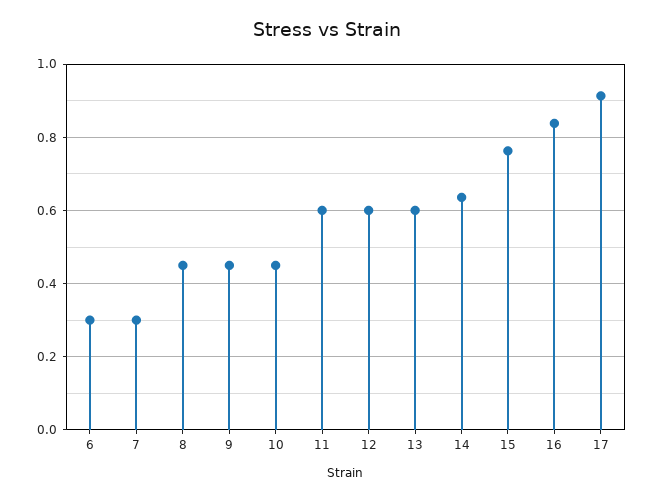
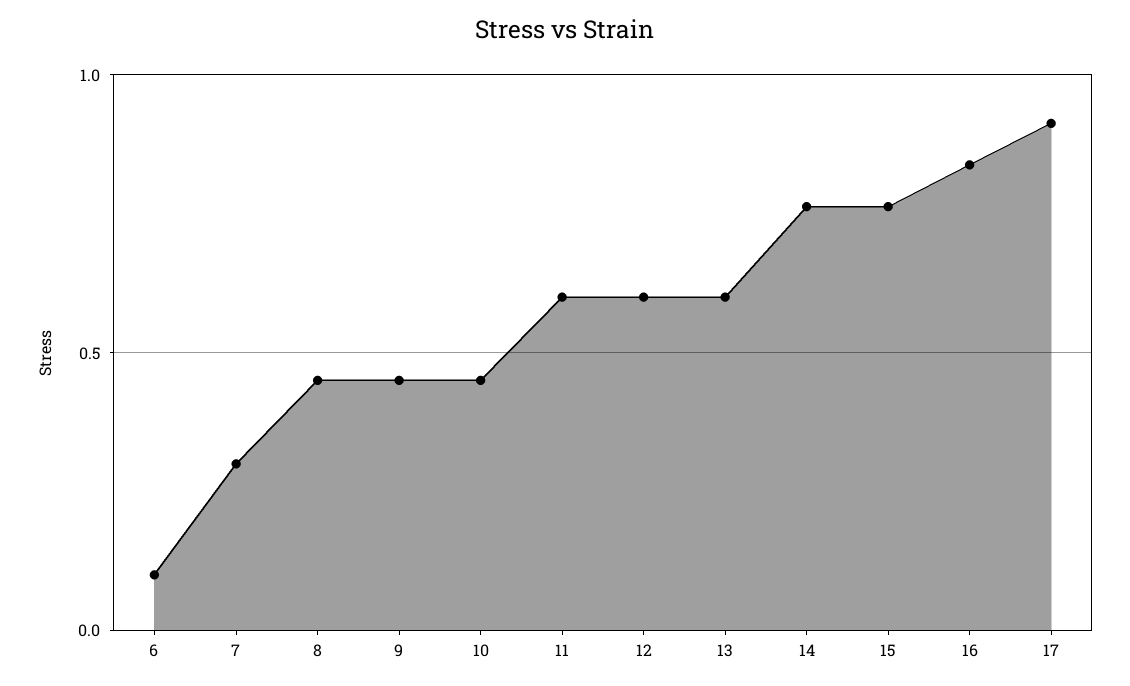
  {
-   "6": 0.3,
+   "6": 0.1,
    "7": 0.3,
    "8": 0.46,
    "9": 0.46,
    "10": 0.46,
    "11": 0.6,
    "12": 0.6,
    "13": 0.6,
-   "14": 0.64,
+   "14": 0.75,
    "15": 0.76,
    "16": 0.84,
    "17": 0.92
  }

